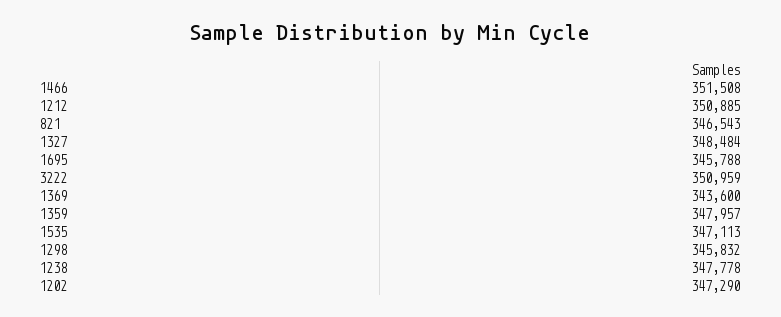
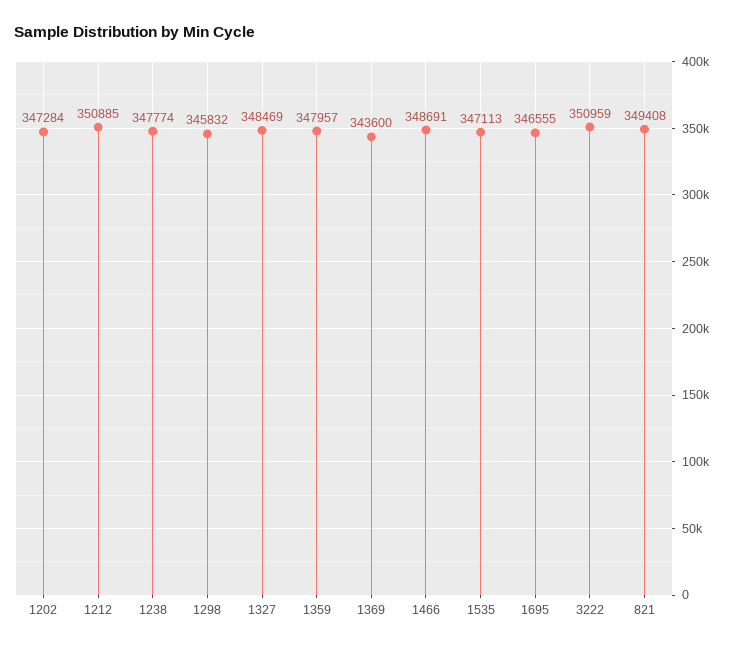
  {
-   "1466": 351508,
+   "1466": 348691,
    "1212": 350885,
-   "821": 346543,
+   "821": 349408,
-   "1327": 348484,
+   "1327": 348469,
-   "1695": 345788,
+   "1695": 346555,
    "3222": 350959,
    "1369": 343600,
    "1359": 347957,
    "1535": 347113,
    "1298": 345832,
-   "1238": 347778,
+   "1238": 347774,
-   "1202": 347290
+   "1202": 347284
  }

